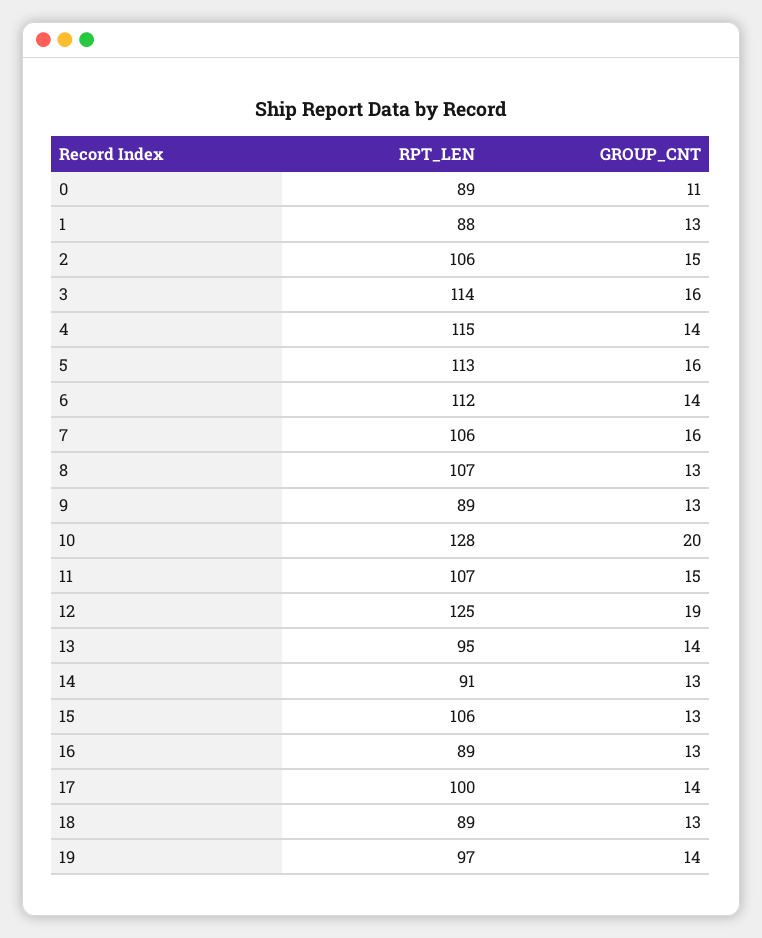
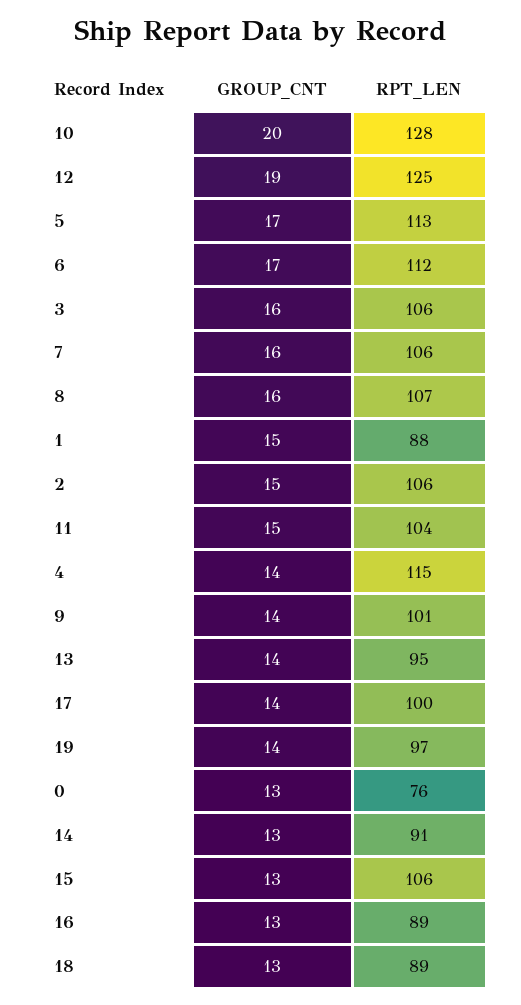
  {
    "RPT_LEN": {
-     "0": 89,
+     "0": 76,
      "1": 88,
      "2": 106,
-     "3": 114,
+     "3": 106,
      "4": 115,
      "5": 113,
      "6": 112,
      "7": 106,
      "8": 107,
-     "9": 89,
+     "9": 101,
      "10": 128,
-     "11": 107,
+     "11": 104,
      "12": 125,
      "13": 95,
      "14": 91,
      "15": 106,
      "16": 89,
      "17": 100,
      "18": 89,
      "19": 97
    },
    "GROUP_CNT": {
-     "0": 11,
+     "0": 13,
-     "1": 13,
+     "1": 15,
      "2": 15,
      "3": 16,
      "4": 14,
-     "5": 16,
+     "5": 17,
-     "6": 14,
+     "6": 17,
      "7": 16,
-     "8": 13,
+     "8": 16,
-     "9": 13,
+     "9": 14,
      "10": 20,
      "11": 15,
      "12": 19,
      "13": 14,
      "14": 13,
      "15": 13,
      "16": 13,
      "17": 14,
      "18": 13,
      "19": 14
    }
  }

